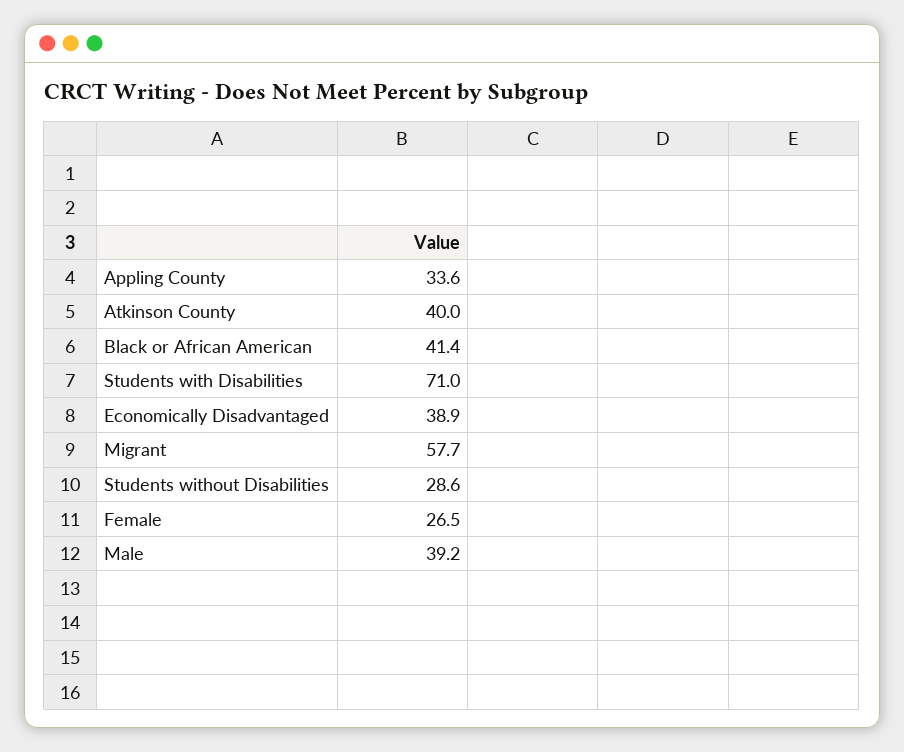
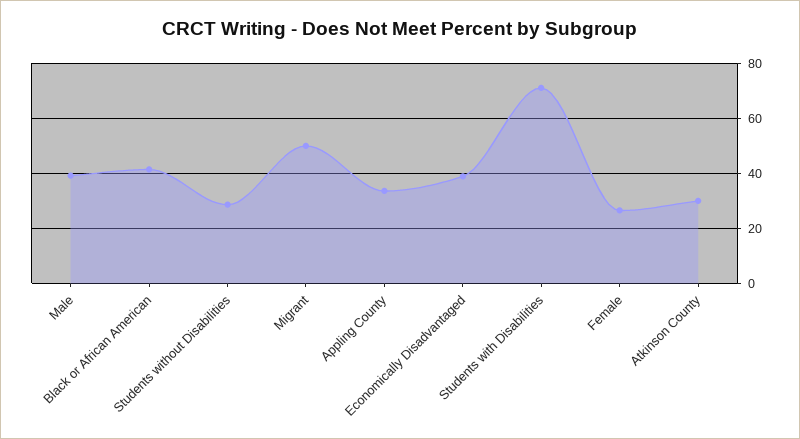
  {
    "Appling County": 33.6,
-   "Atkinson County": 40,
+   "Atkinson County": 30,
    "Black or African American": 41.4,
    "Students with Disabilities": 71,
    "Economically Disadvantaged": 38.9,
-   "Migrant": 57.7,
+   "Migrant": 50,
    "Students without Disabilities": 28.6,
    "Female": 26.5,
    "Male": 39.2
  }

